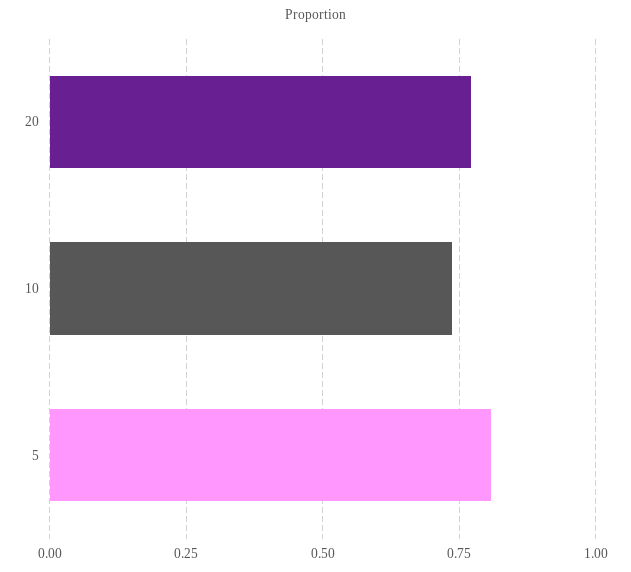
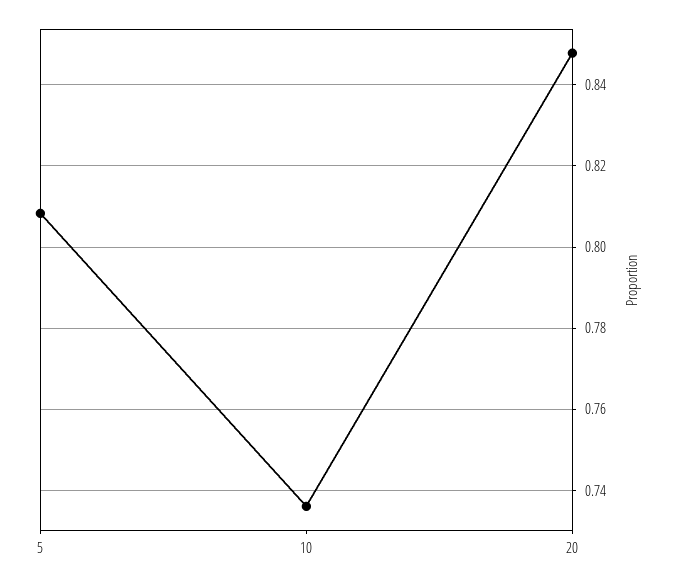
  {
-   "20": 0.775,
+   "20": 0.848,
    "10": 0.736,
    "5": 0.808
  }

